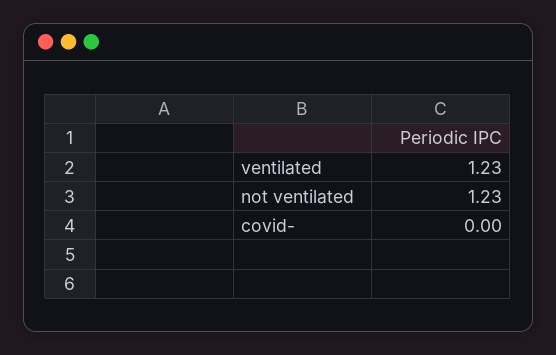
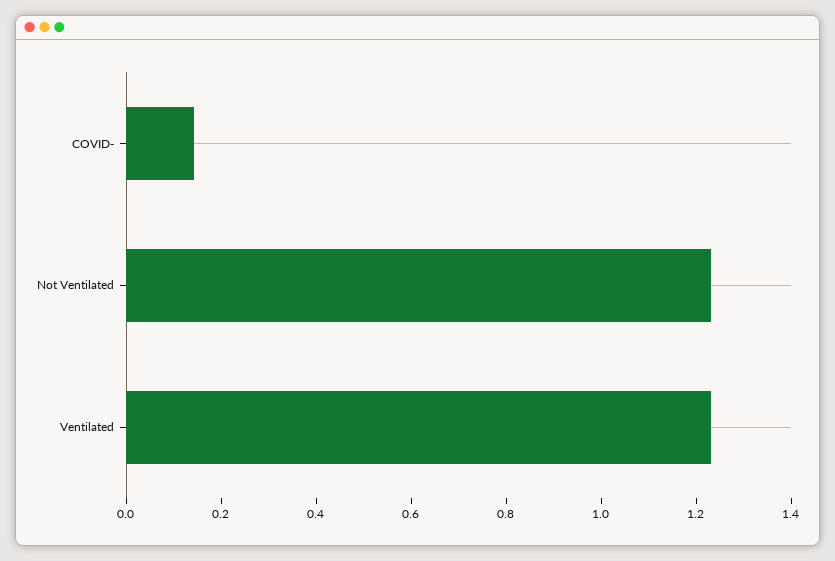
  {
    "ventilated": 1.23,
    "not ventilated": 1.23,
-   "covid-": 0
+   "covid-": 0.15
  }

